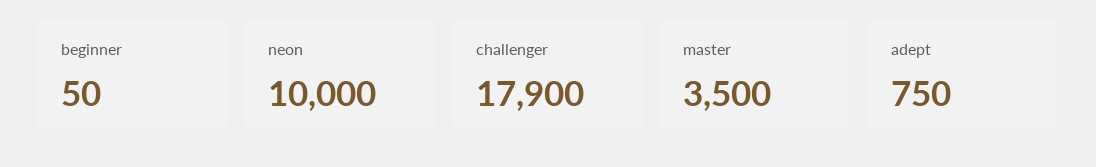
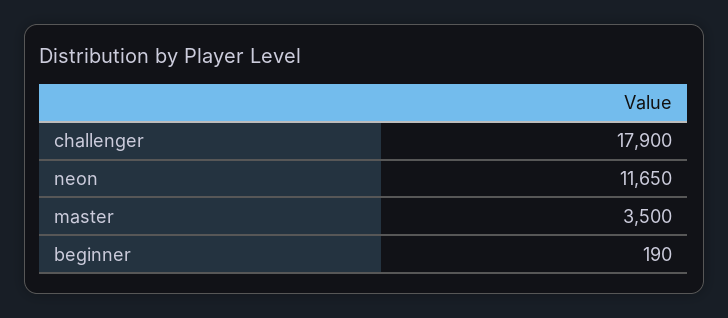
  {
-   "beginner": 50,
+   "beginner": 190,
-   "neon": 10000,
+   "neon": 11650,
    "challenger": 17900,
-   "master": 3500,
+   "master": 3500
-   "adept": 750
  }

